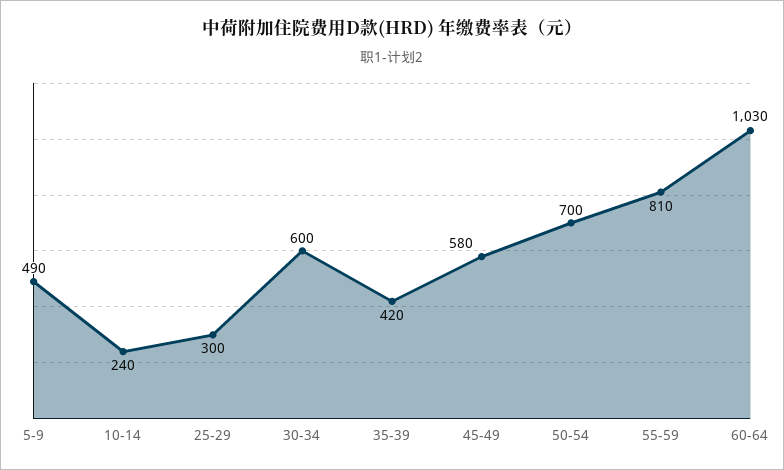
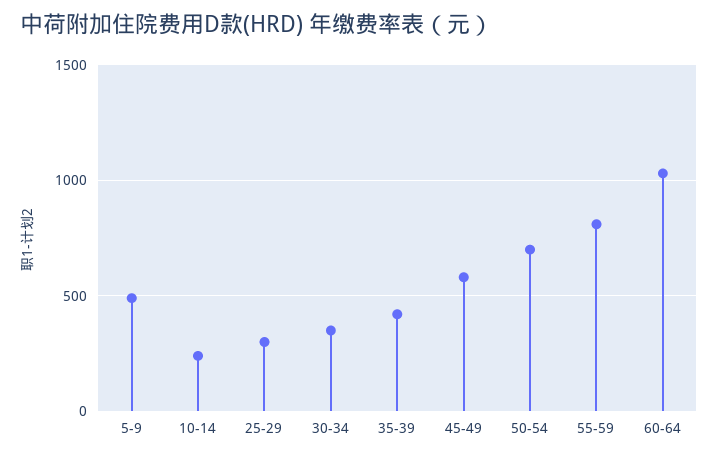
  {
    "5-9": 490,
    "10-14": 240,
    "25-29": 300,
-   "30-34": 600,
+   "30-34": 350,
    "35-39": 420,
    "45-49": 580,
    "50-54": 700,
    "55-59": 810,
    "60-64": 1030
  }

